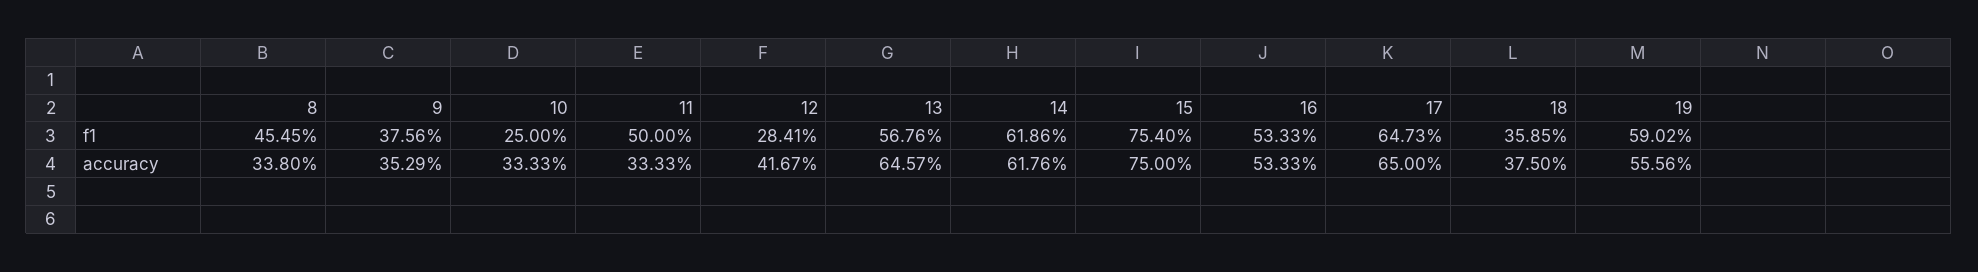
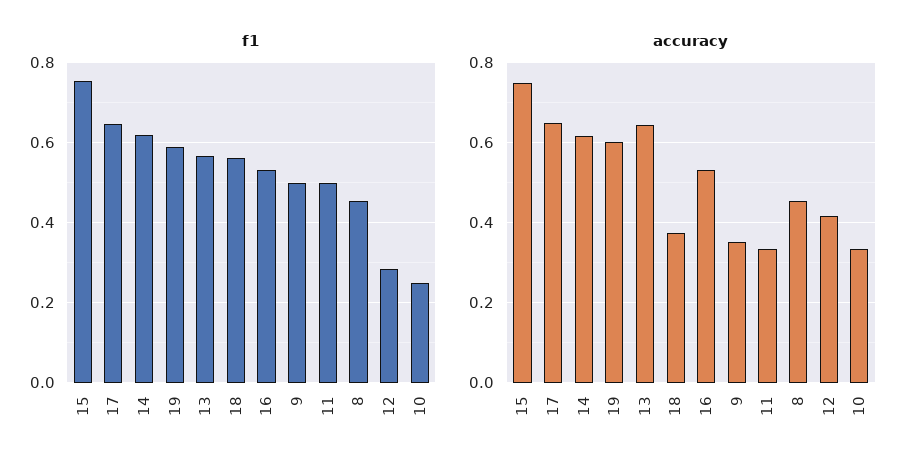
  {
    "f1": {
      "8": 0.4545,
-     "9": 0.3756,
+     "9": 0.5,
      "10": 0.25,
      "11": 0.5,
      "12": 0.2841,
      "13": 0.5676,
      "14": 0.6186,
      "15": 0.754,
      "16": 0.5333,
      "17": 0.6473,
-     "18": 0.3585,
+     "18": 0.56,
      "19": 0.5902
    },
    "accuracy": {
-     "8": 0.338,
+     "8": 0.46,
      "9": 0.3529,
      "10": 0.3333,
      "11": 0.3333,
      "12": 0.4167,
      "13": 0.6457,
      "14": 0.6176,
      "15": 0.75,
      "16": 0.5333,
      "17": 0.65,
      "18": 0.375,
-     "19": 0.5556
+     "19": 0.6
    }
  }

